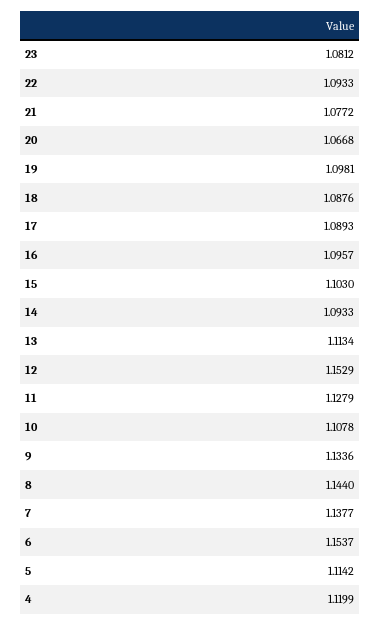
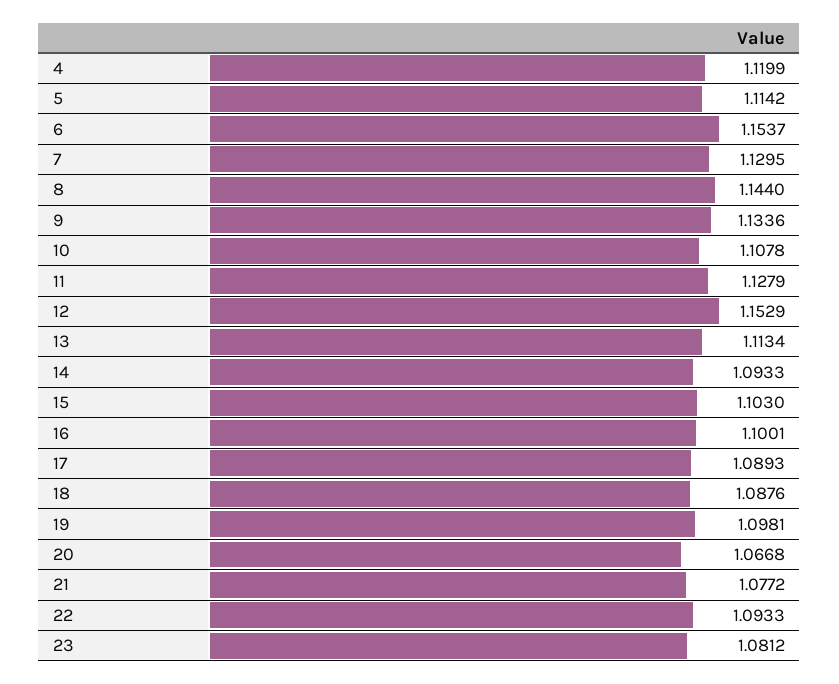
  {
    "23": 1.0812,
    "22": 1.0933,
    "21": 1.0772,
    "20": 1.0668,
    "19": 1.0981,
    "18": 1.0876,
    "17": 1.0893,
-   "16": 1.0957,
+   "16": 1.1001,
    "15": 1.103,
    "14": 1.0933,
    "13": 1.1134,
    "12": 1.1529,
    "11": 1.1279,
    "10": 1.1078,
    "9": 1.1336,
    "8": 1.144,
-   "7": 1.1377,
+   "7": 1.1295,
    "6": 1.1537,
    "5": 1.1142,
    "4": 1.1199
  }

